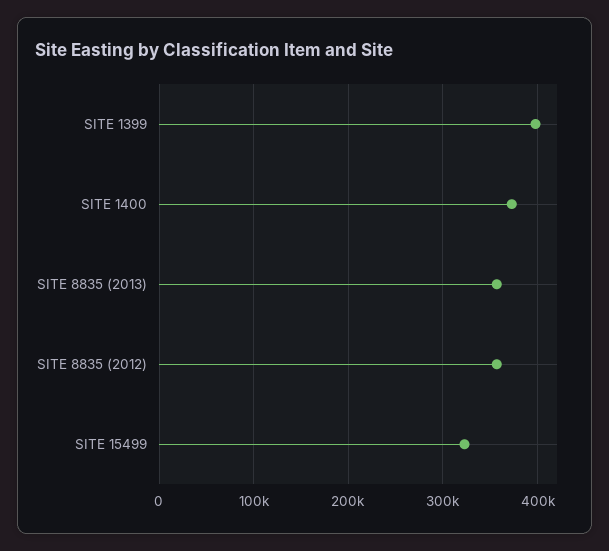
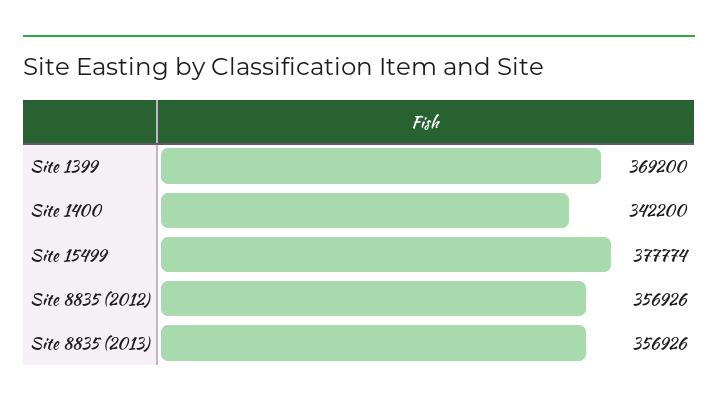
  {
-   "SITE 1399": 400000,
+   "SITE 1399": 369200,
-   "SITE 1400": 370000,
+   "SITE 1400": 342200,
    "SITE 8835 (2013)": 356926,
    "SITE 8835 (2012)": 356926,
-   "SITE 15499": 320000
+   "SITE 15499": 377774
  }

